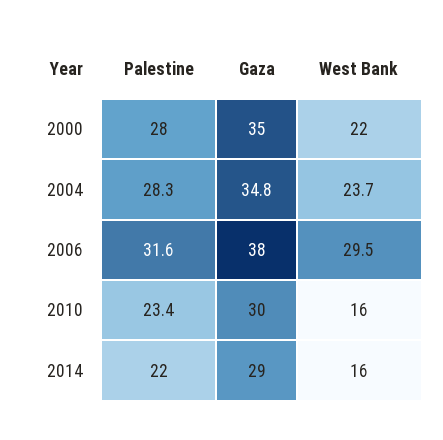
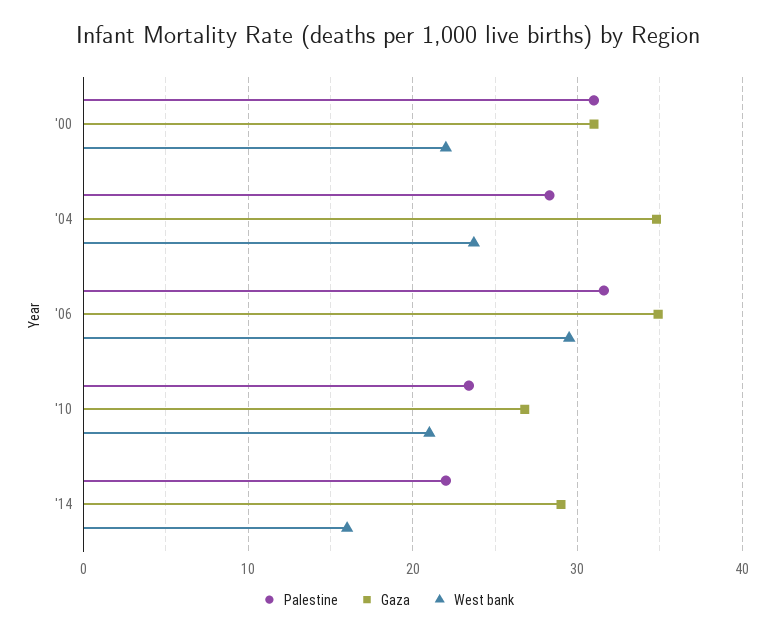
  {
    "Palestine": {
-     "2000": 28,
+     "2000": 31,
      "2004": 28.3,
      "2006": 31.6,
      "2010": 23.4,
      "2014": 22
    },
    "Gaza": {
-     "2000": 35,
+     "2000": 31,
      "2004": 34.8,
-     "2006": 38,
+     "2006": 35,
-     "2010": 30,
+     "2010": 27,
      "2014": 29
    },
    "West Bank": {
      "2000": 22,
      "2004": 23.7,
      "2006": 29.5,
-     "2010": 16,
+     "2010": 21,
      "2014": 16
    }
  }

